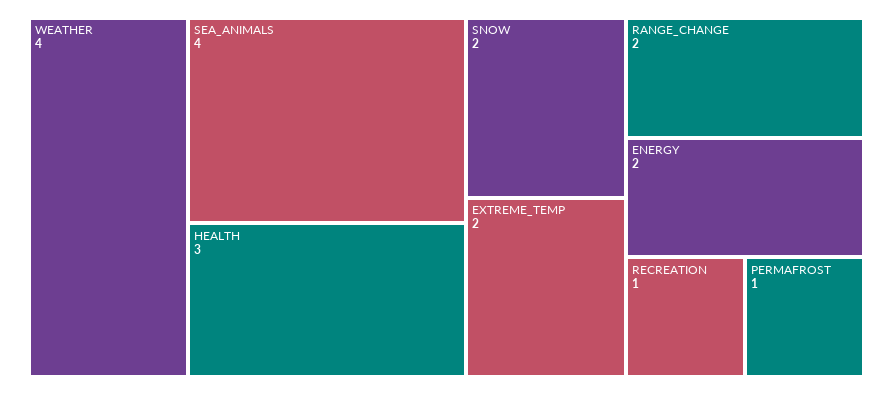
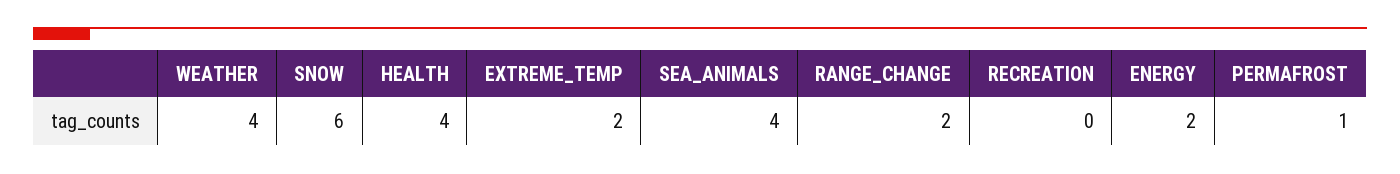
  {
    "WEATHER": 4,
    "SEA_ANIMALS": 4,
-   "HEALTH": 3,
+   "HEALTH": 4,
-   "SNOW": 2,
+   "SNOW": 6,
    "EXTREME_TEMP": 2,
    "RANGE_CHANGE": 2,
    "ENERGY": 2,
-   "RECREATION": 1,
+   "RECREATION": 0,
    "PERMAFROST": 1
  }

